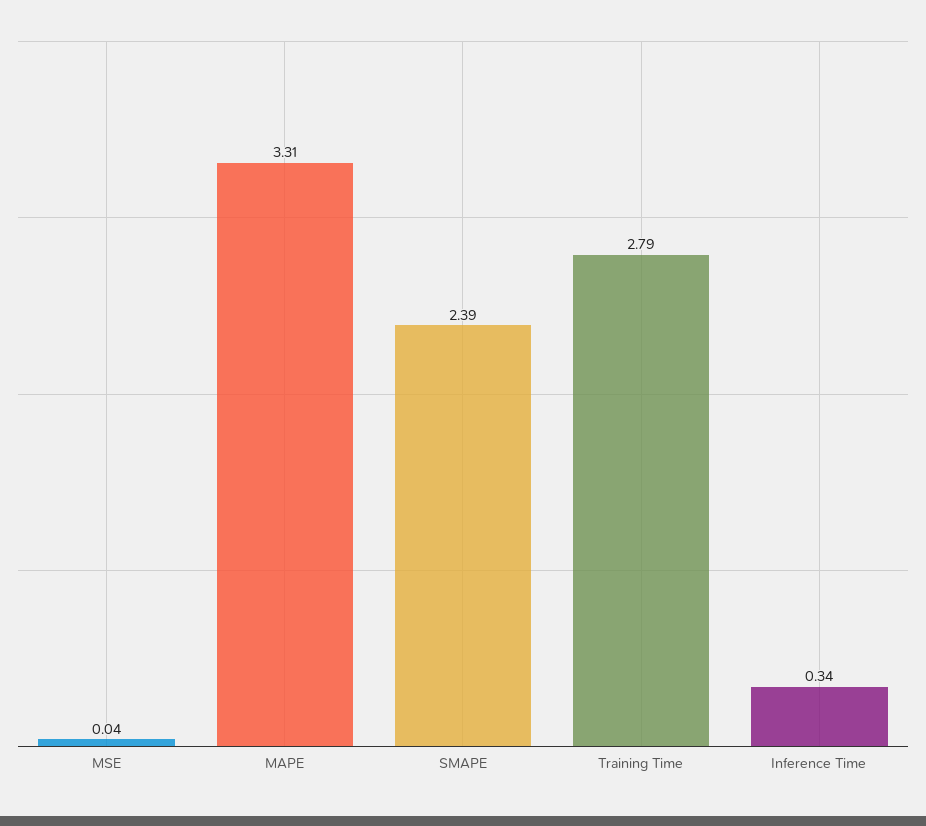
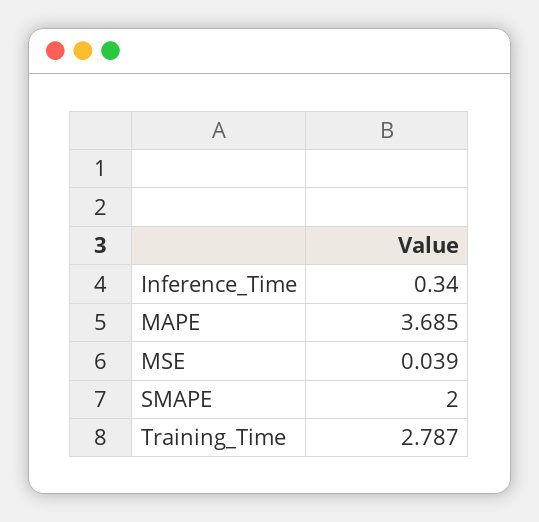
  {
    "MSE": 0.039,
-   "MAPE": 3.31,
+   "MAPE": 3.685,
-   "SMAPE": 2.39,
+   "SMAPE": 2,
    "Training Time": 2.787,
    "Inference Time": 0.34
  }

